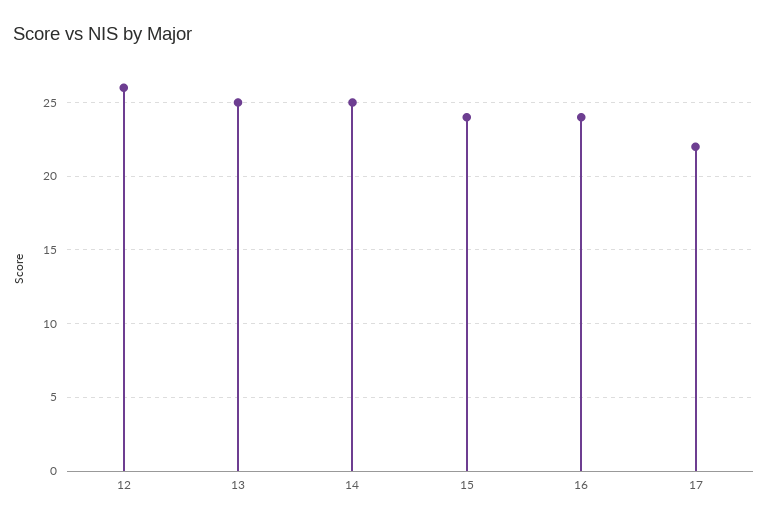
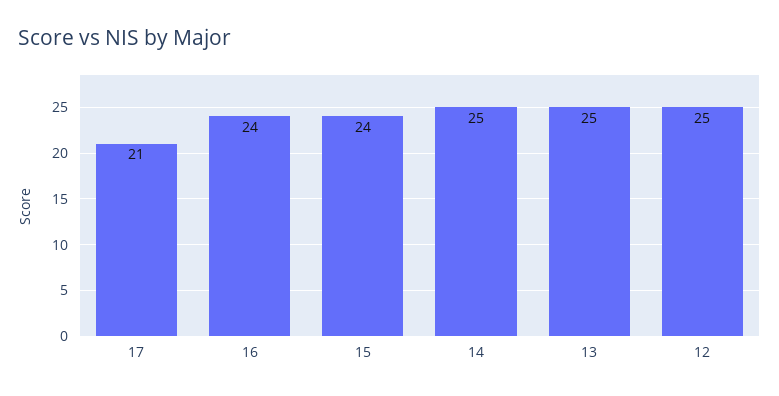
  {
-   "12": 26,
+   "12": 25,
    "13": 25,
    "14": 25,
    "15": 24,
    "16": 24,
-   "17": 22
+   "17": 21
  }

